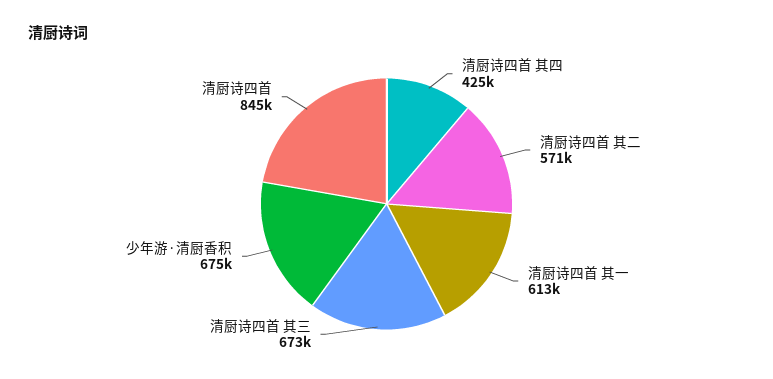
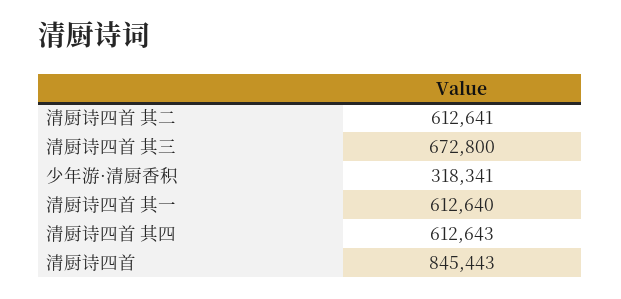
  {
-   "清厨诗四首 其四": 425000,
+   "清厨诗四首 其四": 612643,
-   "清厨诗四首 其二": 571000,
+   "清厨诗四首 其二": 612641,
    "清厨诗四首 其一": 612640,
    "清厨诗四首 其三": 672800,
-   "少年游·清厨香积": 675000,
+   "少年游·清厨香积": 318341,
    "清厨诗四首": 845443
  }

